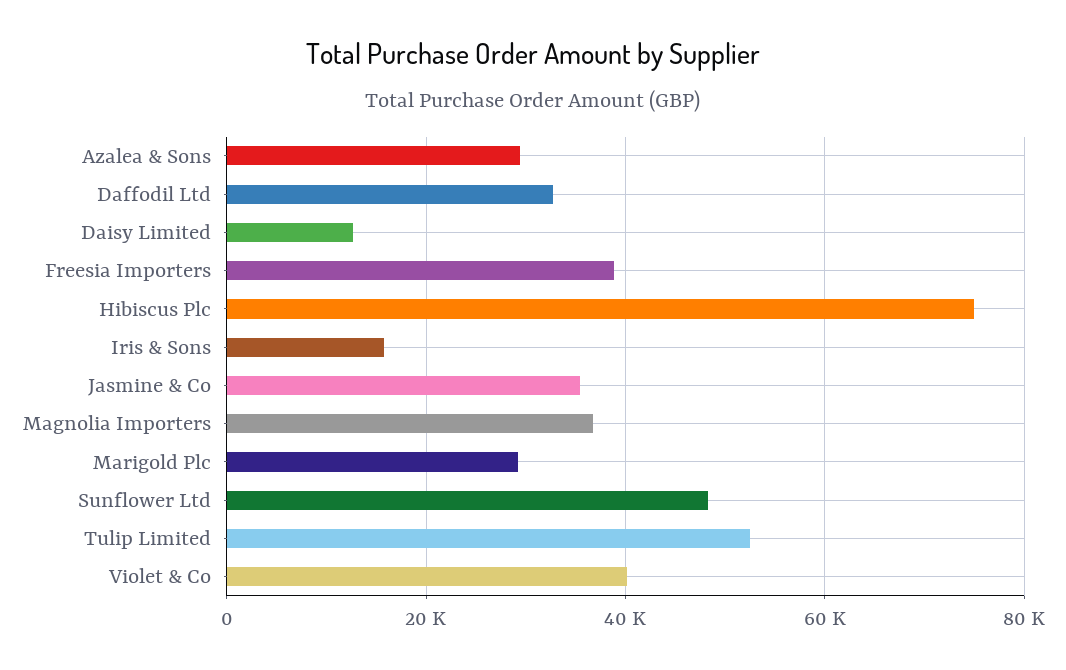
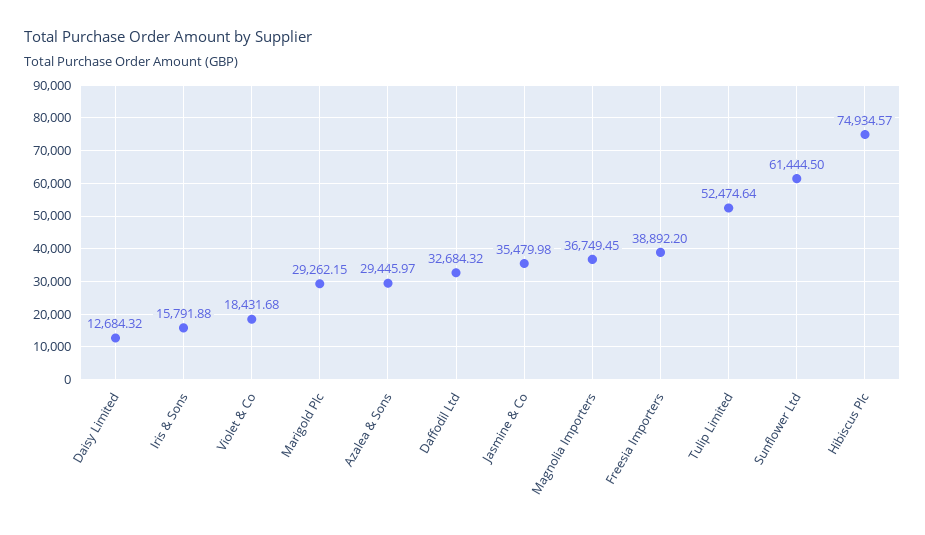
  {
    "Azalea & Sons": 29445.97,
    "Daffodil Ltd": 32684.32,
    "Daisy Limited": 12684.32,
    "Freesia Importers": 38892.2,
    "Hibiscus Plc": 74934.57,
    "Iris & Sons": 15791.88,
    "Jasmine & Co": 35479.98,
    "Magnolia Importers": 36749.45,
    "Marigold Plc": 29262.15,
-   "Sunflower Ltd": 48000,
+   "Sunflower Ltd": 61444.5,
    "Tulip Limited": 52474.64,
-   "Violet & Co": 40000
+   "Violet & Co": 18431.68
  }

